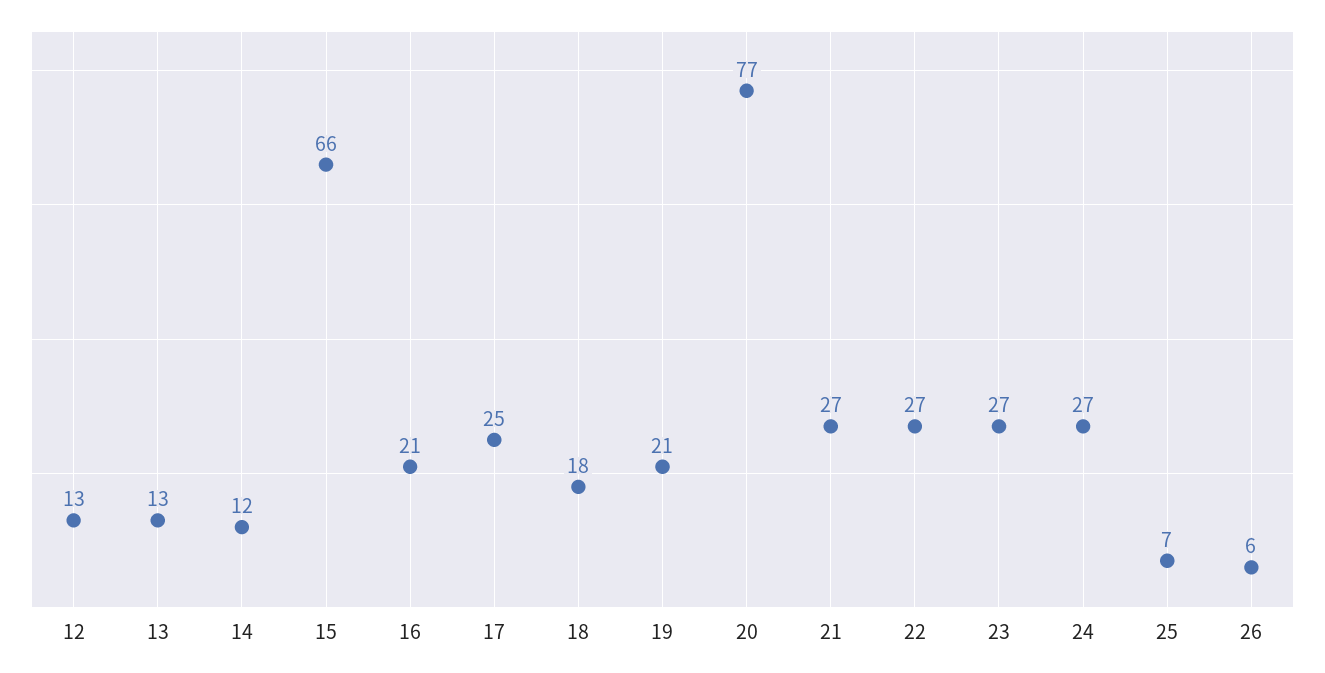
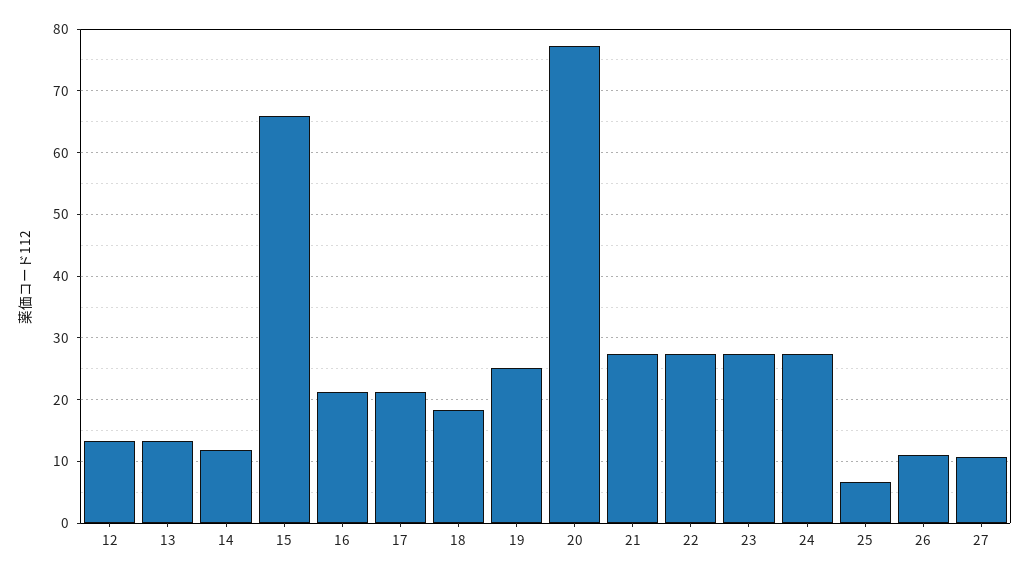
  {
    "12": 13,
    "13": 13,
    "14": 12,
    "15": 66,
    "16": 21,
-   "17": 25,
+   "17": 21,
    "18": 18,
-   "19": 21,
+   "19": 25,
    "20": 77,
    "21": 27,
    "22": 27,
    "23": 27,
    "24": 27,
    "25": 7,
-   "26": 6
+   "26": 11,
+   "27": 11
  }

